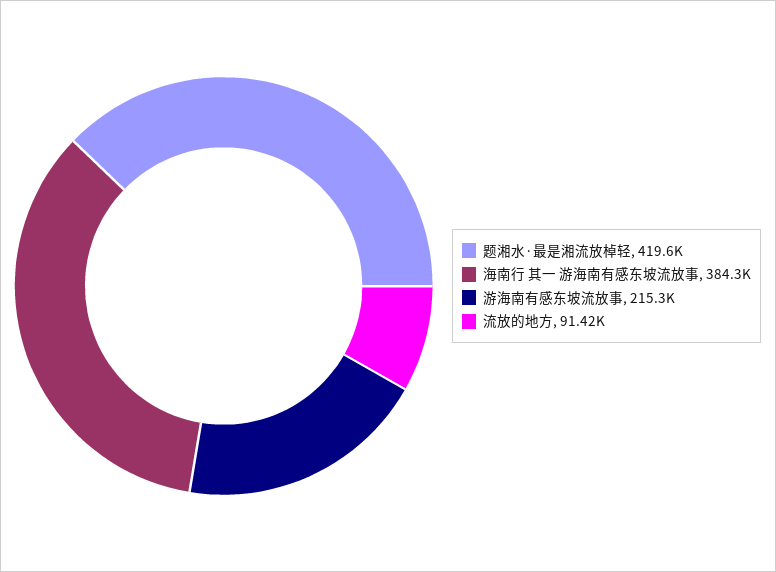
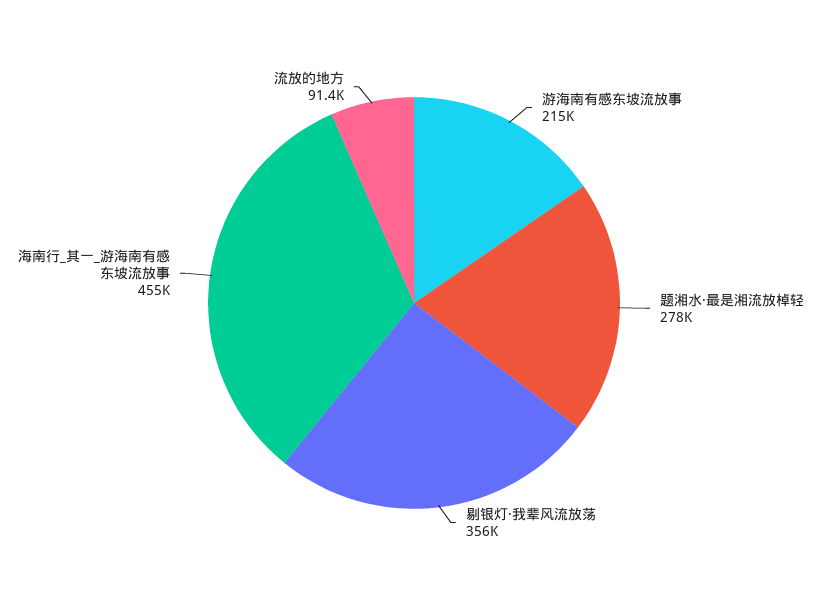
  {
-   "题湘水·最是湘流放棹轻": 419600,
+   "题湘水·最是湘流放棹轻": 278000,
-   "海南行 其一 游海南有感东坡流放事": 384300,
+   "海南行 其一 游海南有感东坡流放事": 455000,
    "游海南有感东坡流放事": 215300,
-   "流放的地方": 91420
+   "流放的地方": 91420,
+   "剔银灯·我辈风流放荡": 356000
  }

